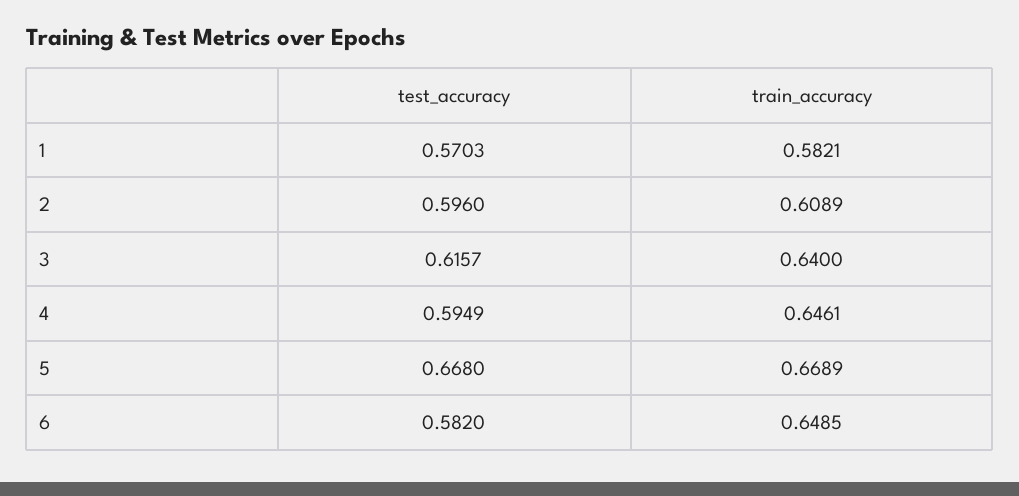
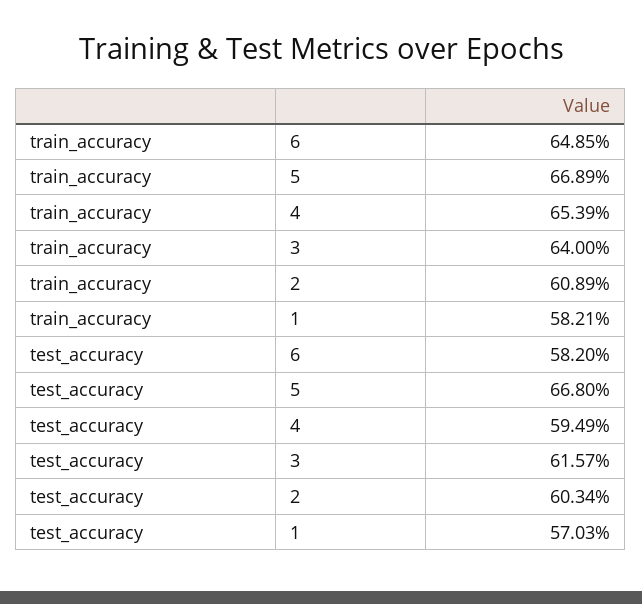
  {
    "test_accuracy": {
      "1": 0.5703,
-     "2": 0.596,
+     "2": 0.6034,
      "3": 0.6157,
      "4": 0.5949,
      "5": 0.668,
      "6": 0.582
    },
    "train_accuracy": {
      "1": 0.5821,
      "2": 0.6089,
      "3": 0.64,
-     "4": 0.6461,
+     "4": 0.6539,
      "5": 0.6689,
      "6": 0.6485
    }
  }

